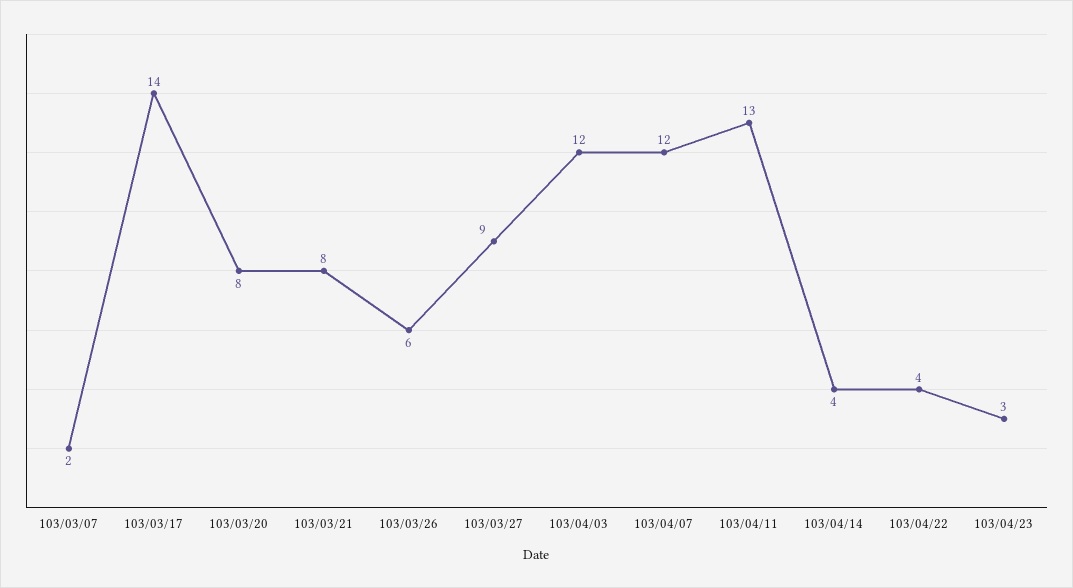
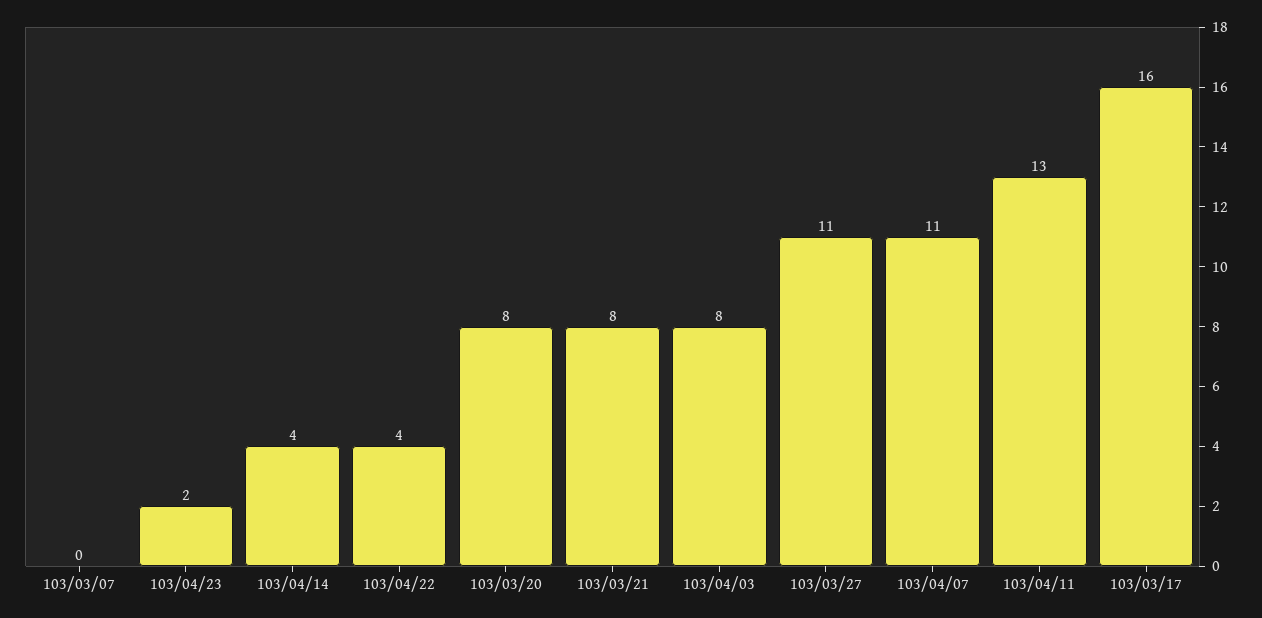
  {
-   "103/03/07": 2,
+   "103/03/07": 0,
-   "103/03/17": 14,
+   "103/03/17": 16,
    "103/03/20": 8,
    "103/03/21": 8,
-   "103/03/26": 6,
-   "103/03/27": 9,
+   "103/03/27": 11,
-   "103/04/03": 12,
+   "103/04/03": 8,
-   "103/04/07": 12,
+   "103/04/07": 11,
    "103/04/11": 13,
    "103/04/14": 4,
    "103/04/22": 4,
-   "103/04/23": 3
+   "103/04/23": 2
  }

